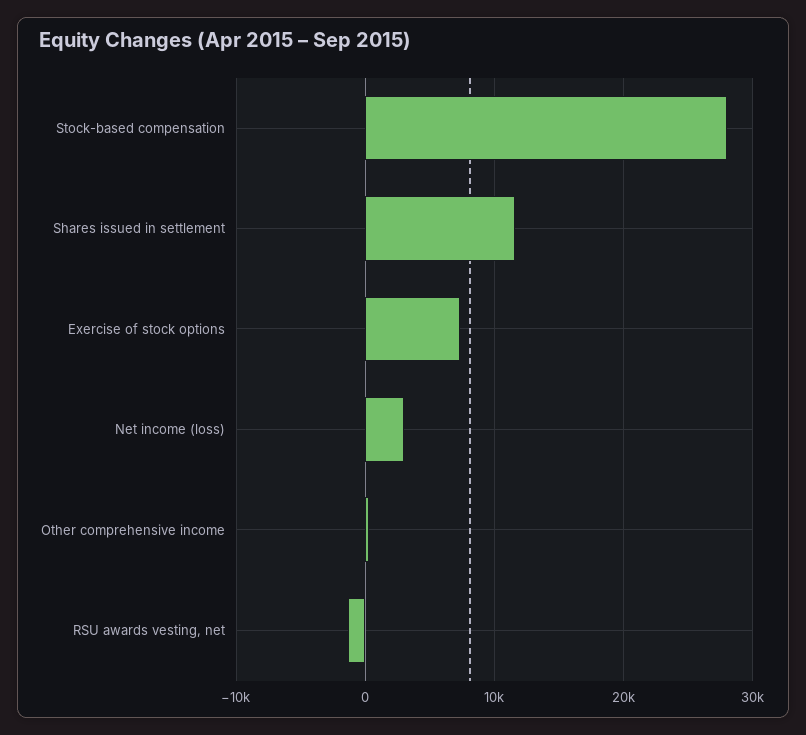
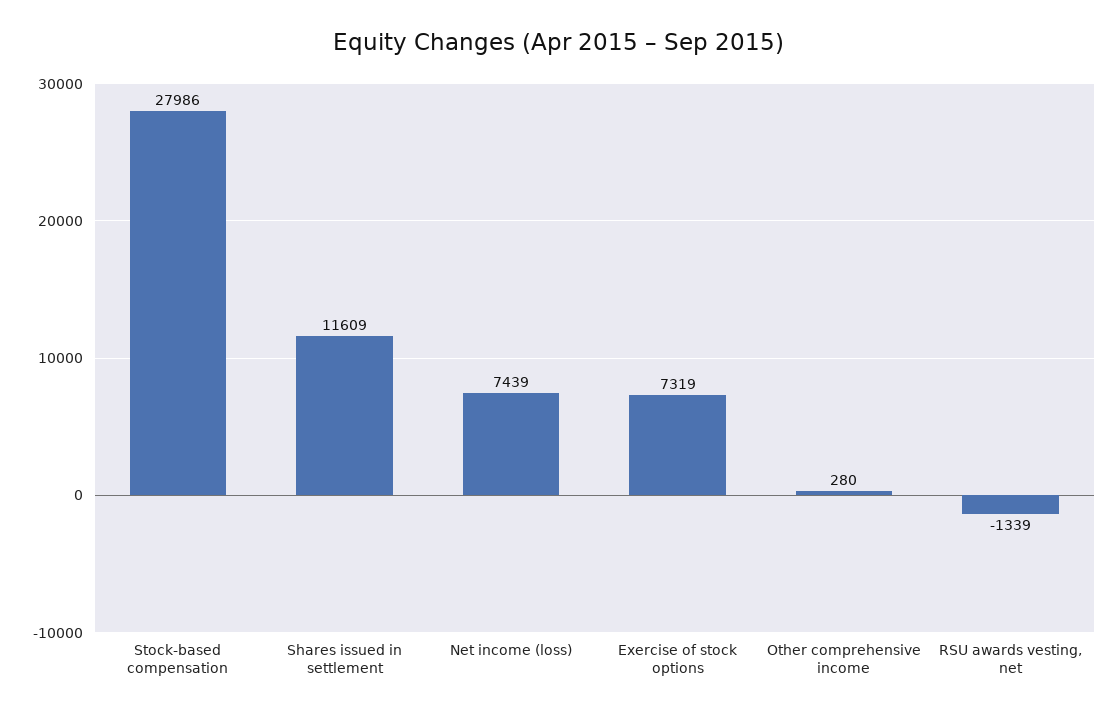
  {
    "Stock-based compensation": 27986,
    "Shares issued in settlement": 11609,
    "Exercise of stock options": 7319,
-   "Net income (loss)": 3000,
+   "Net income (loss)": 7439,
    "Other comprehensive income": 280,
    "RSU awards vesting, net": -1339
  }

